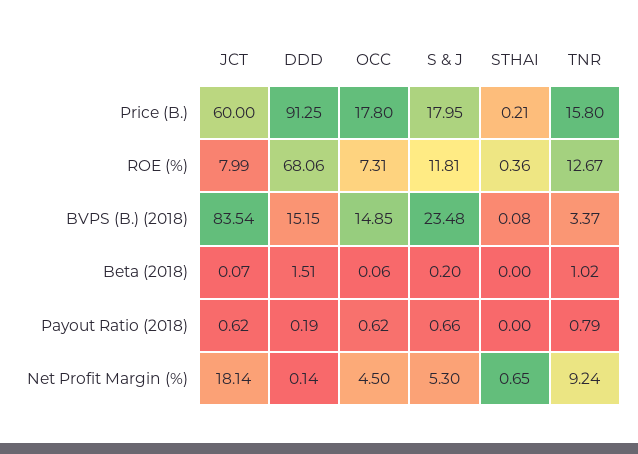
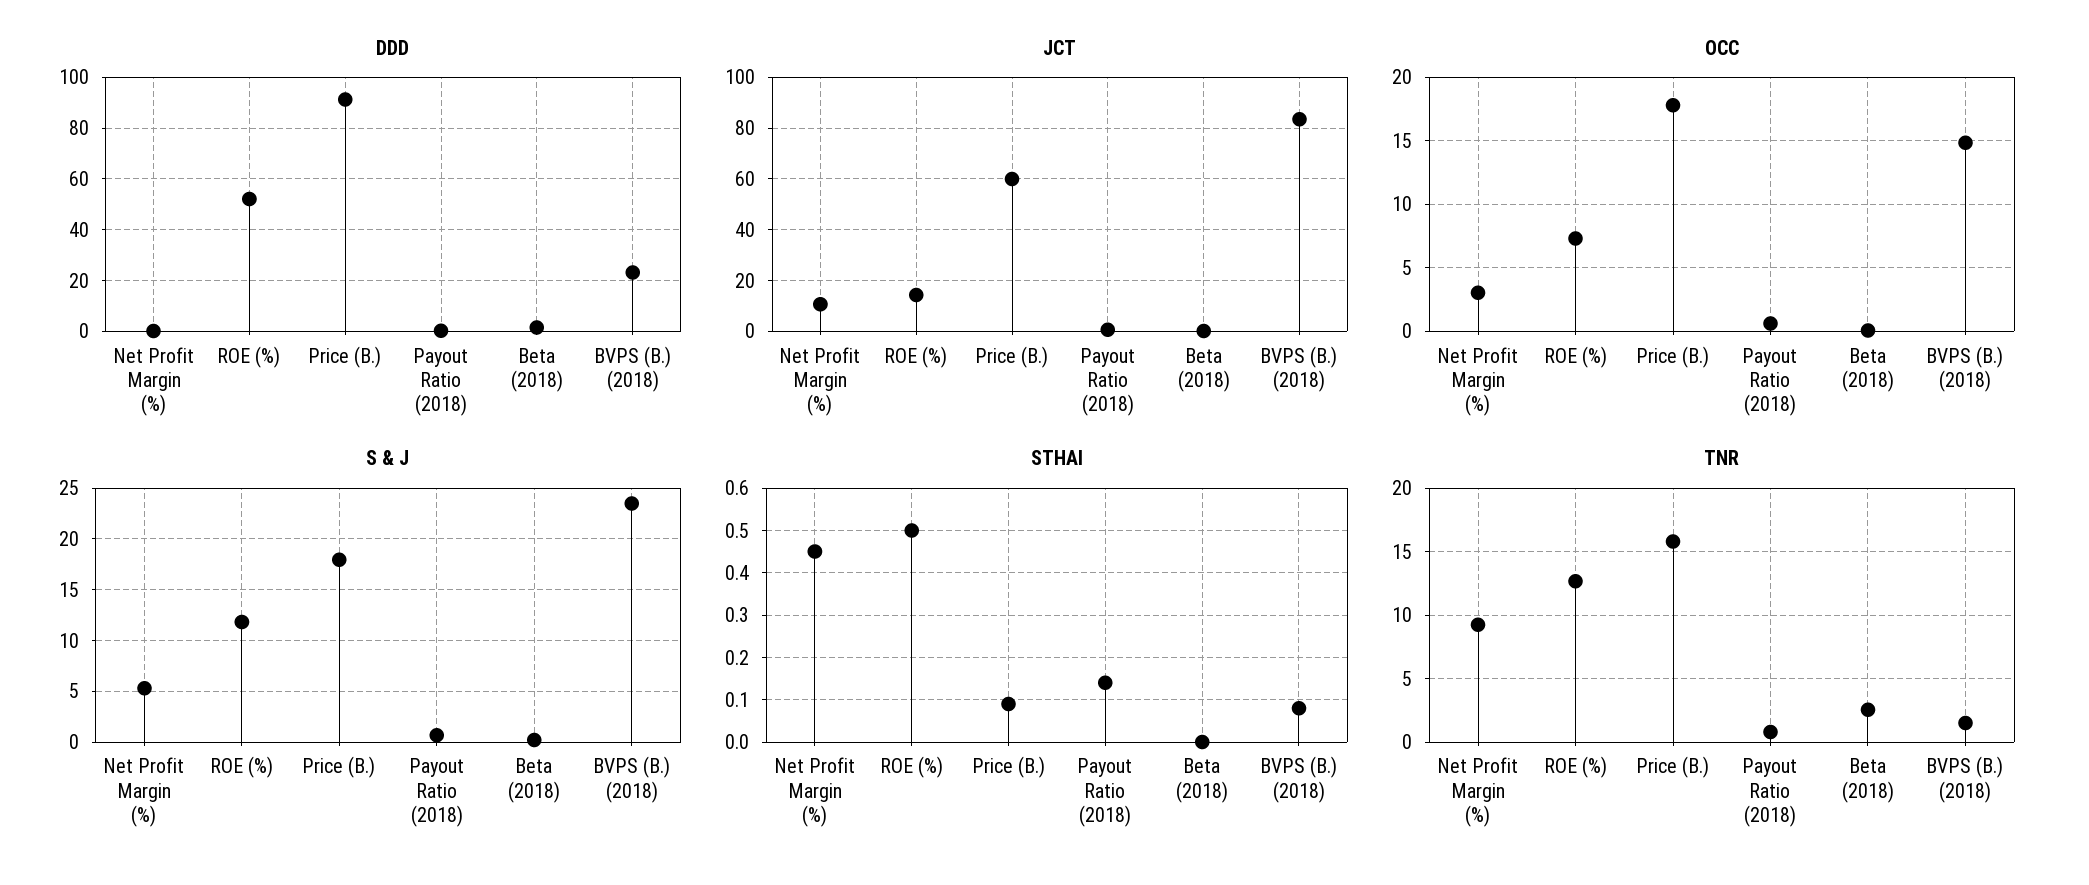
  {
    "JCT": {
      "Price (B.)": 60,
-     "ROE (%)": 7.99,
+     "ROE (%)": 15,
      "BVPS (B.) (2018)": 83.54,
      "Beta (2018)": 0.07,
      "Payout Ratio (2018)": 0.62,
-     "Net Profit Margin (%)": 18.14
+     "Net Profit Margin (%)": 10
    },
    "DDD": {
      "Price (B.)": 91.25,
-     "ROE (%)": 68.06,
+     "ROE (%)": 52.5,
-     "BVPS (B.) (2018)": 15.15,
+     "BVPS (B.) (2018)": 22.5,
      "Beta (2018)": 1.51,
      "Payout Ratio (2018)": 0.19,
      "Net Profit Margin (%)": 0.14
    },
    "OCC": {
      "Price (B.)": 17.8,
      "ROE (%)": 7.31,
      "BVPS (B.) (2018)": 14.85,
      "Beta (2018)": 0.06,
      "Payout Ratio (2018)": 0.62,
-     "Net Profit Margin (%)": 4.5
+     "Net Profit Margin (%)": 3
    },
    "S & J": {
      "Price (B.)": 17.95,
      "ROE (%)": 11.81,
      "BVPS (B.) (2018)": 23.48,
      "Beta (2018)": 0.2,
      "Payout Ratio (2018)": 0.66,
      "Net Profit Margin (%)": 5.3
    },
    "STHAI": {
-     "Price (B.)": 0.21,
+     "Price (B.)": 0.1,
-     "ROE (%)": 0.36,
+     "ROE (%)": 0.5,
      "BVPS (B.) (2018)": 0.08,
      "Beta (2018)": 0,
-     "Payout Ratio (2018)": 0,
+     "Payout Ratio (2018)": 0.15,
-     "Net Profit Margin (%)": 0.65
+     "Net Profit Margin (%)": 0.45
    },
    "TNR": {
      "Price (B.)": 15.8,
      "ROE (%)": 12.67,
-     "BVPS (B.) (2018)": 3.37,
+     "BVPS (B.) (2018)": 1.5,
-     "Beta (2018)": 1.02,
+     "Beta (2018)": 2.5,
      "Payout Ratio (2018)": 0.79,
      "Net Profit Margin (%)": 9.24
    }
  }

